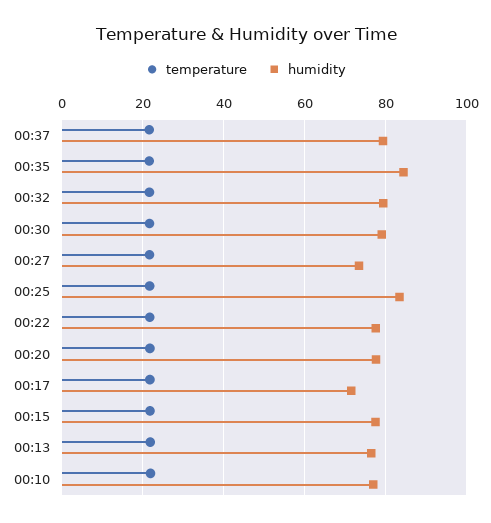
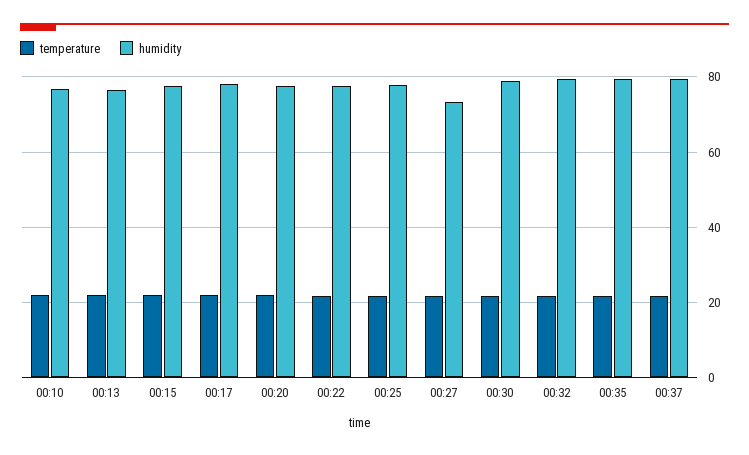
  {
    "temperature": {
      "00:37": 22,
      "00:35": 22,
      "00:32": 22,
      "00:30": 22,
      "00:27": 22,
      "00:25": 22,
      "00:22": 22,
      "00:20": 22,
      "00:17": 22,
      "00:15": 22,
      "00:13": 22,
      "00:10": 22
    },
    "humidity": {
      "00:37": 80,
-     "00:35": 84,
+     "00:35": 80,
      "00:32": 80,
      "00:30": 80,
      "00:27": 74,
-     "00:25": 84,
+     "00:25": 78,
      "00:22": 78,
      "00:20": 78,
-     "00:17": 72,
+     "00:17": 78,
      "00:15": 78,
      "00:13": 76,
      "00:10": 76
    }
  }

